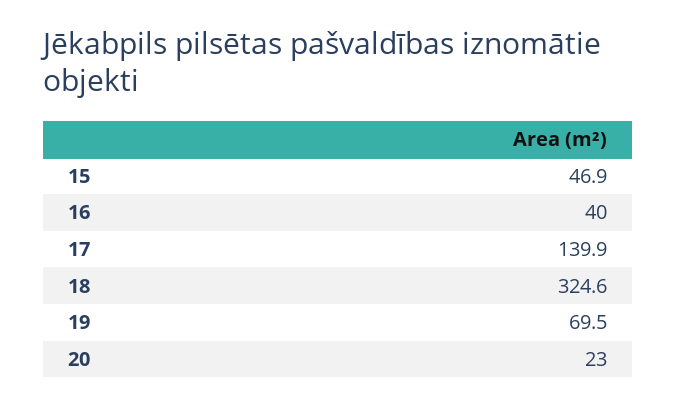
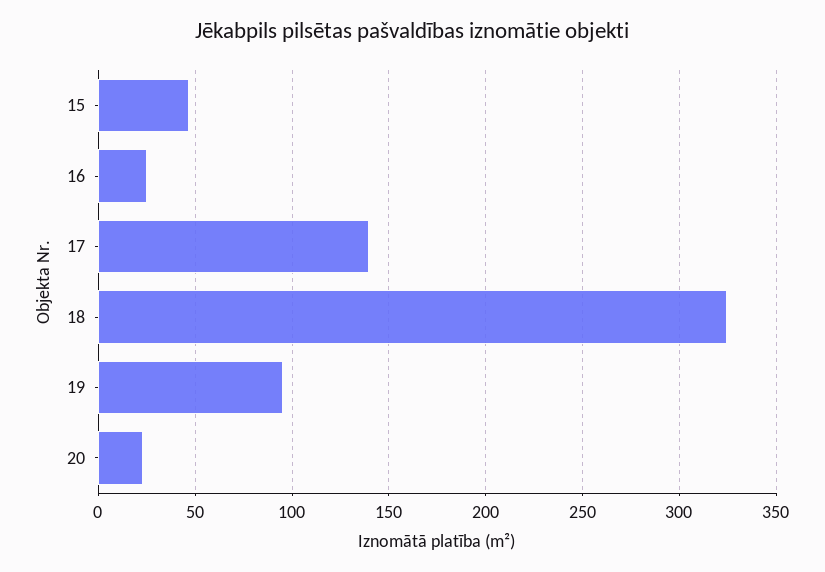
  {
    "15": 46.9,
-   "16": 40,
+   "16": 25,
    "17": 139.9,
    "18": 324.6,
-   "19": 69.5,
+   "19": 95,
    "20": 23
  }

